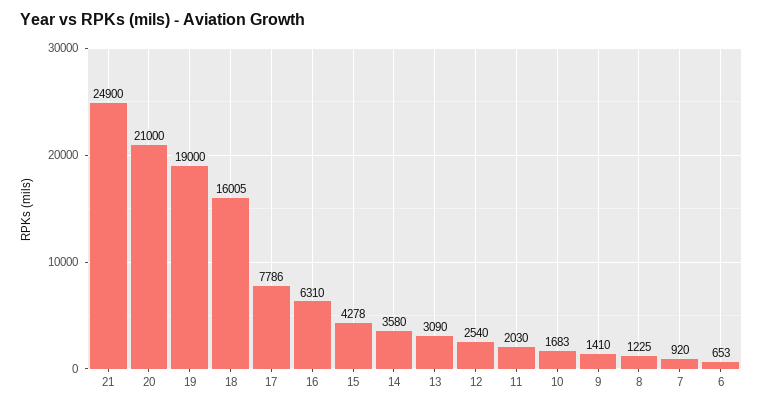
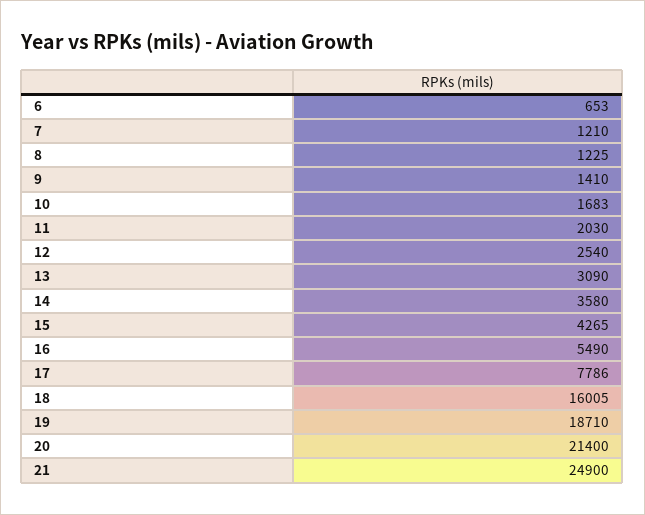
  {
    "21": 24900,
-   "20": 21000,
+   "20": 21400,
-   "19": 19000,
+   "19": 18710,
    "18": 16005,
    "17": 7786,
-   "16": 6310,
+   "16": 5490,
-   "15": 4278,
+   "15": 4265,
    "14": 3580,
    "13": 3090,
    "12": 2540,
    "11": 2030,
    "10": 1683,
    "9": 1410,
    "8": 1225,
-   "7": 920,
+   "7": 1210,
    "6": 653
  }

